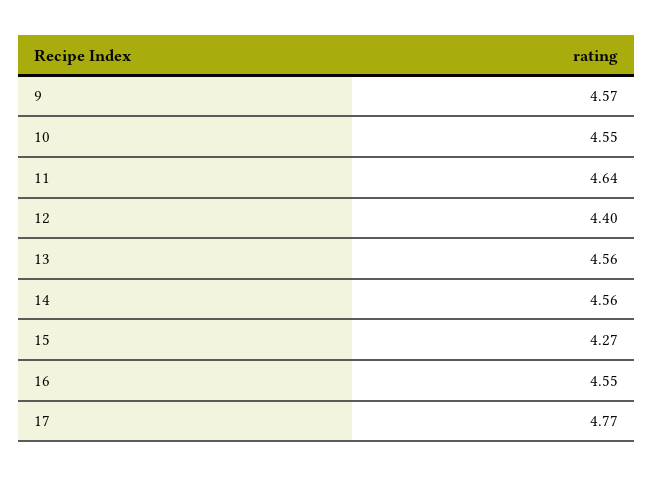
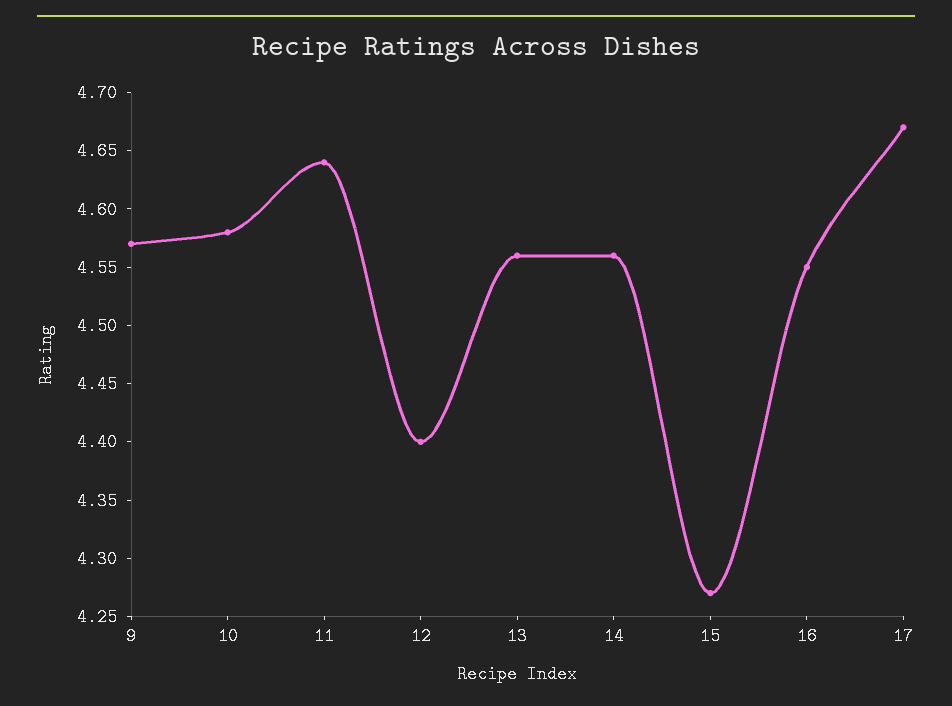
  {
    "9": 4.57,
-   "10": 4.55,
+   "10": 4.58,
    "11": 4.64,
    "12": 4.4,
    "13": 4.56,
    "14": 4.56,
    "15": 4.27,
    "16": 4.55,
-   "17": 4.77
+   "17": 4.67
  }

